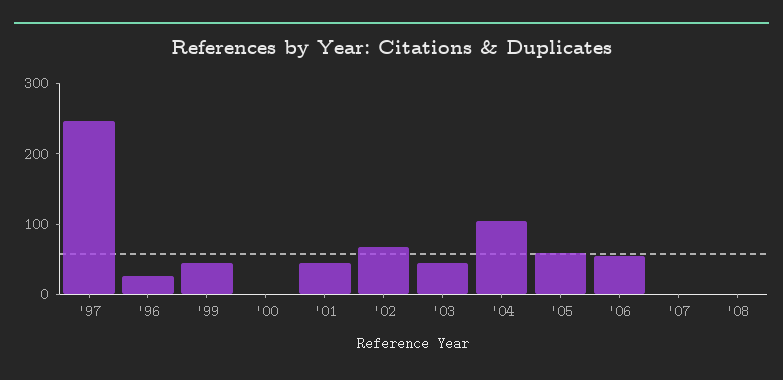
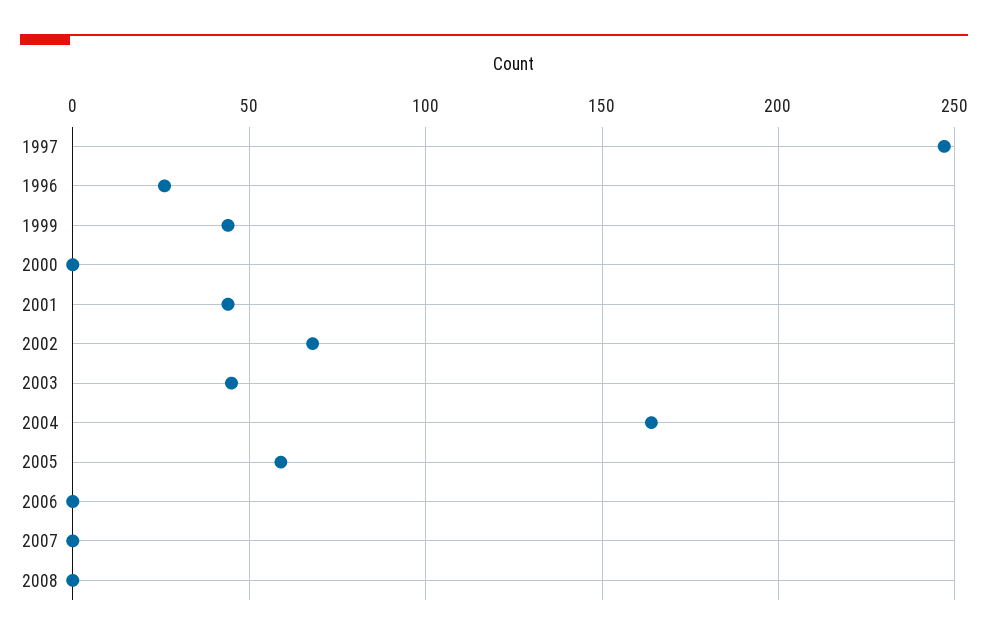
  {
    "'97": 245,
    "'96": 25,
    "'99": 45,
    "'00": 0,
    "'01": 45,
    "'02": 70,
    "'03": 45,
-   "'04": 100,
+   "'04": 165,
    "'05": 60,
-   "'06": 60,
+   "'06": 0,
    "'07": 0,
    "'08": 0
  }

